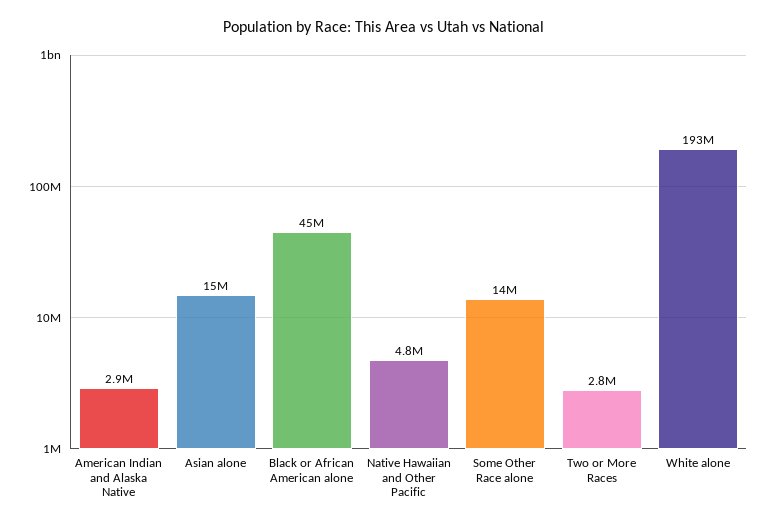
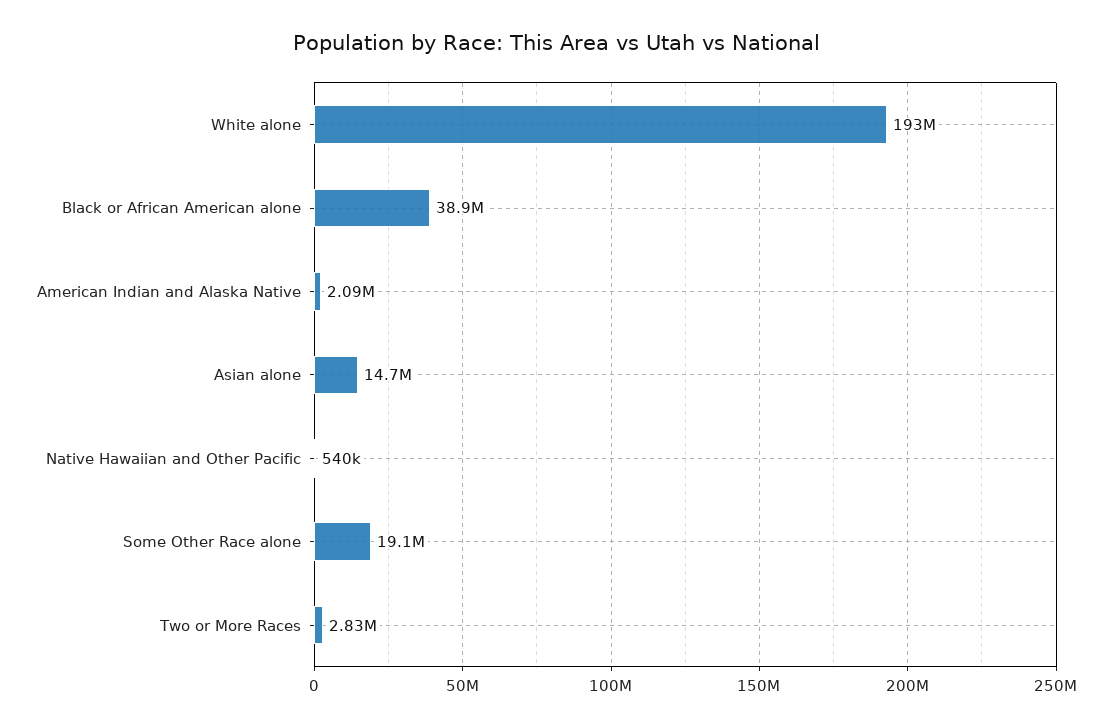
  {
-   "American Indian and Alaska Native": 2900000,
+   "American Indian and Alaska Native": 2090000,
    "Asian alone": 14700000,
-   "Black or African American alone": 45000000,
+   "Black or African American alone": 38900000,
-   "Native Hawaiian and Other Pacific": 4800000,
+   "Native Hawaiian and Other Pacific": 540000,
-   "Some Other Race alone": 14000000,
+   "Some Other Race alone": 19100000,
    "Two or More Races": 2830000,
    "White alone": 193000000
  }

